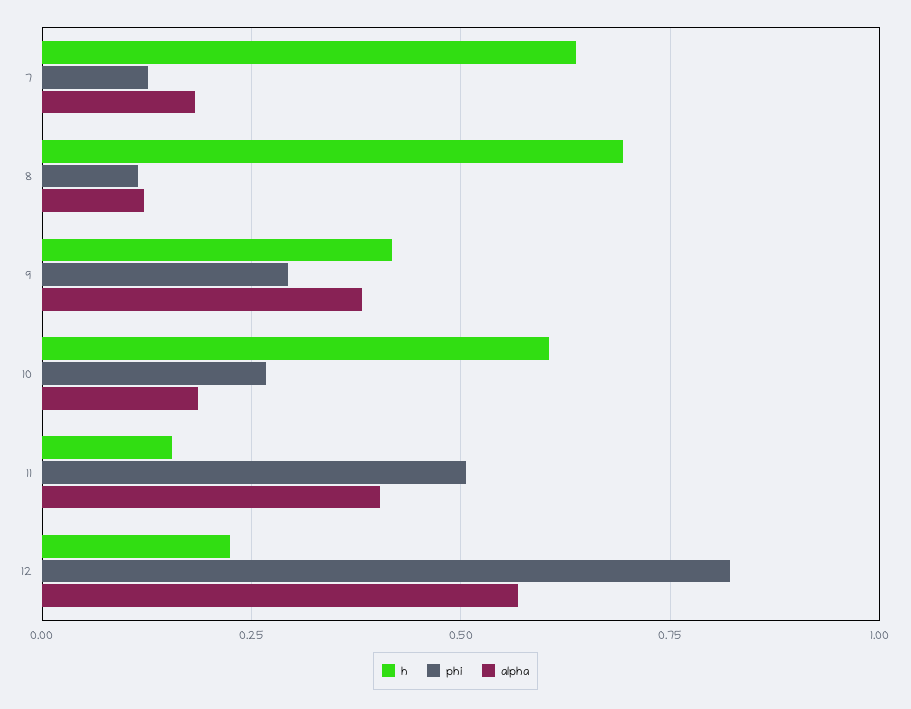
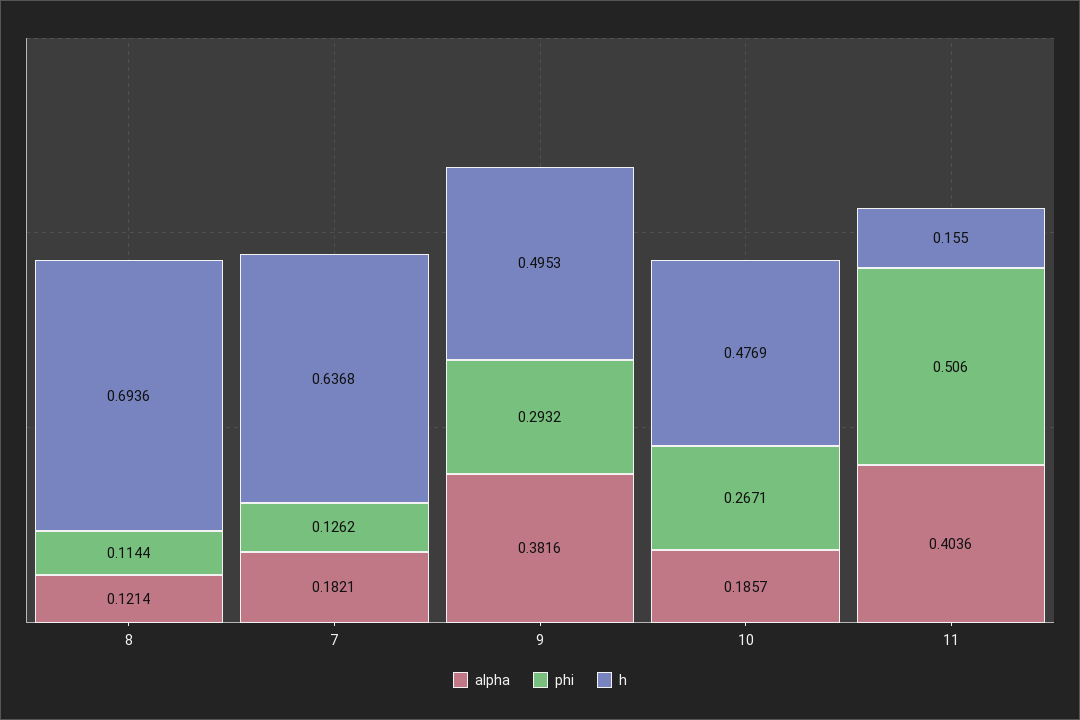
  {
    "h": {
      "7": 0.6368,
      "8": 0.6936,
-     "9": 0.425,
+     "9": 0.4953,
-     "10": 0.6,
+     "10": 0.4769,
-     "11": 0.155,
+     "11": 0.155
-     "12": 0.225
    },
    "phi": {
      "7": 0.1262,
      "8": 0.1144,
      "9": 0.2932,
      "10": 0.2671,
-     "11": 0.506,
+     "11": 0.506
-     "12": 0.825
    },
    "alpha": {
      "7": 0.1821,
      "8": 0.1214,
      "9": 0.3816,
      "10": 0.1857,
-     "11": 0.4036,
+     "11": 0.4036
-     "12": 0.575
    }
  }

